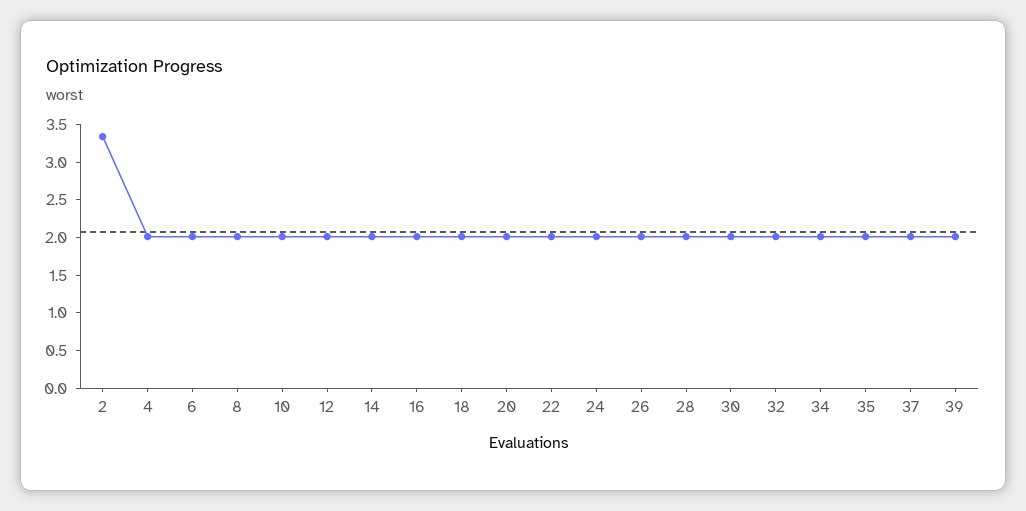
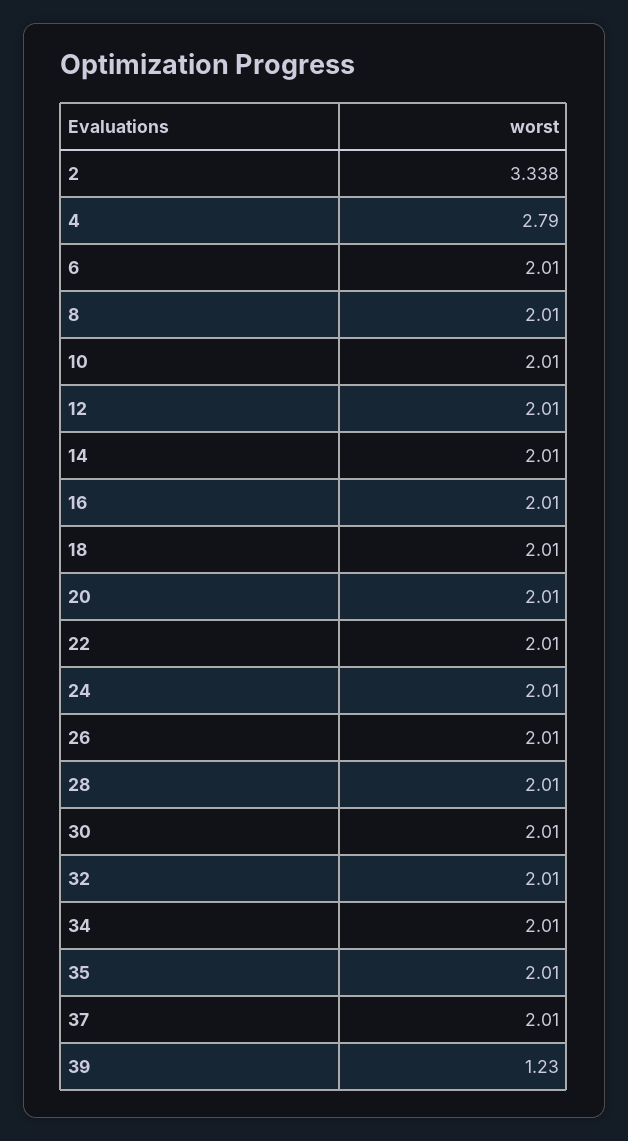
  {
    "2": 3.338,
-   "4": 2,
+   "4": 2.79,
    "6": 2.01,
    "8": 2.01,
    "10": 2.01,
    "12": 2.01,
    "14": 2.01,
    "16": 2.01,
    "18": 2.01,
    "20": 2.01,
    "22": 2.01,
    "24": 2.01,
    "26": 2.01,
    "28": 2.01,
    "30": 2.01,
    "32": 2.01,
    "34": 2.01,
    "35": 2.01,
    "37": 2.01,
-   "39": 2
+   "39": 1.23
  }

